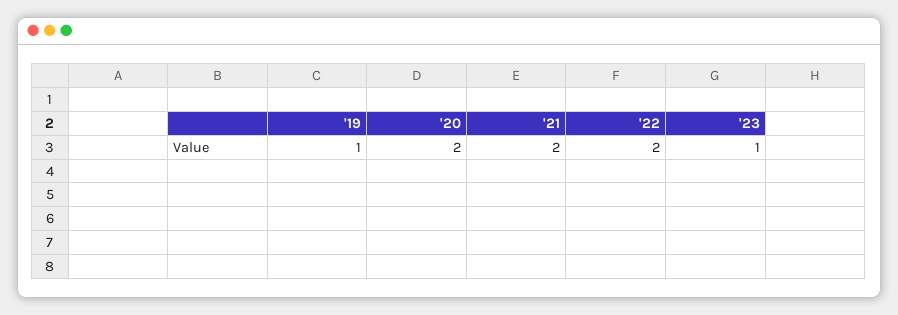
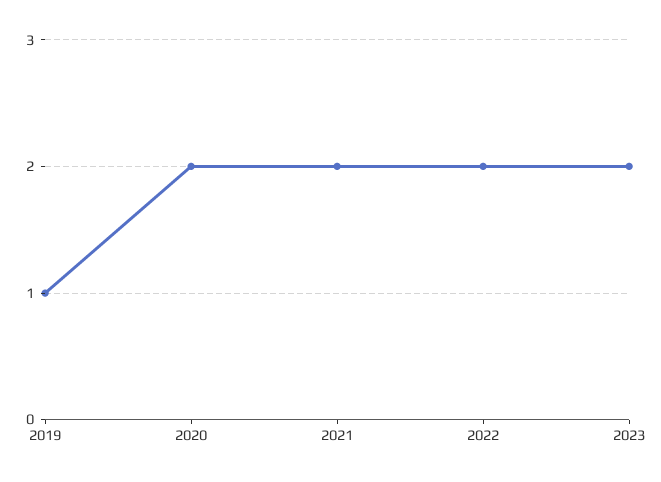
  {
    "'19": 1,
    "'20": 2,
    "'21": 2,
    "'22": 2,
-   "'23": 1
+   "'23": 2
  }

